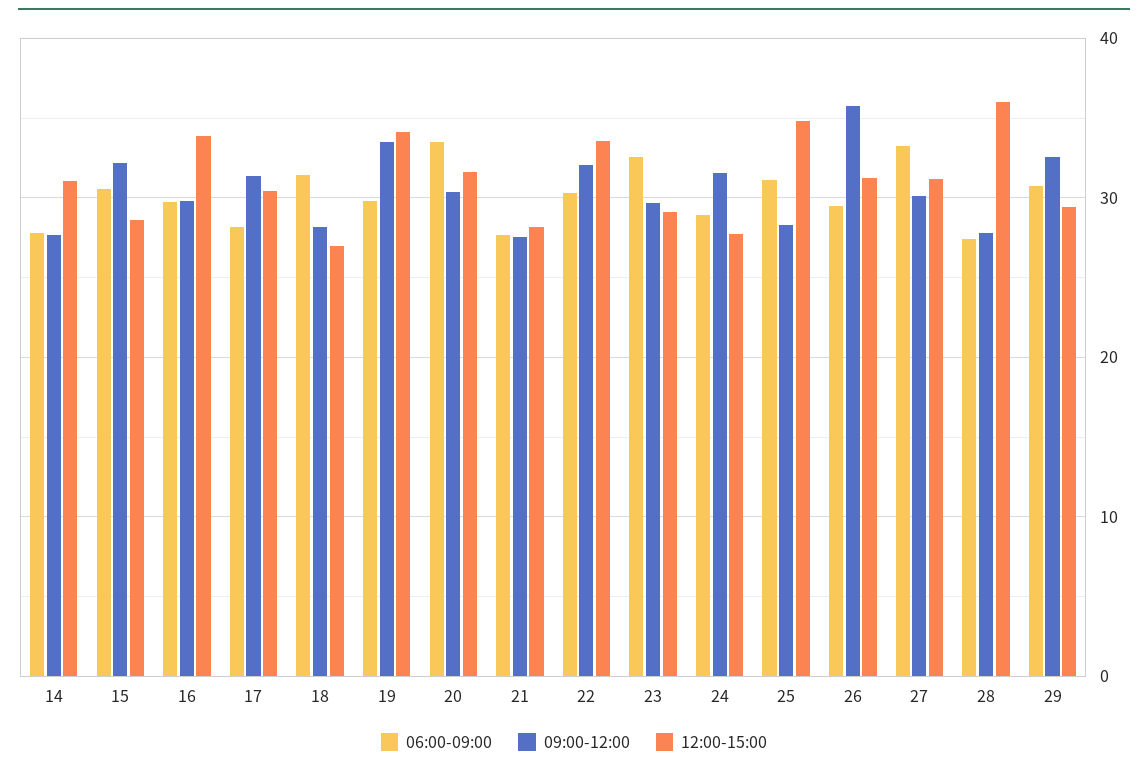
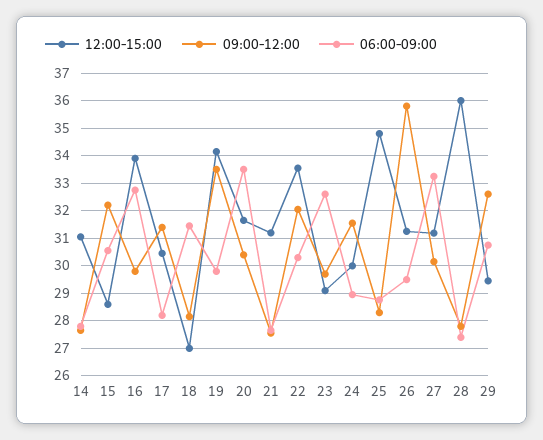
  {
    "06:00-09:00": {
      "14": 27.75,
      "15": 30.5,
-     "16": 30,
+     "16": 32.75,
      "17": 28.25,
      "18": 31.5,
      "19": 29.75,
      "20": 33.5,
      "21": 27.75,
      "22": 30.25,
      "23": 32.5,
      "24": 29,
-     "25": 31,
+     "25": 28.75,
      "26": 29.5,
      "27": 33.25,
      "28": 27.5,
      "29": 30.75
    },
    "09:00-12:00": {
      "14": 27.75,
      "15": 32.25,
      "16": 29.75,
      "17": 31.5,
      "18": 28.25,
      "19": 33.5,
      "20": 30.5,
      "21": 27.5,
      "22": 32,
      "23": 29.75,
      "24": 31.5,
      "25": 28.25,
      "26": 35.75,
      "27": 30.25,
      "28": 27.75,
      "29": 32.5
    },
    "12:00-15:00": {
      "14": 31,
      "15": 28.5,
      "16": 34,
      "17": 30.5,
      "18": 27,
      "19": 34.25,
      "20": 31.75,
-     "21": 28,
+     "21": 31.25,
      "22": 33.5,
      "23": 29,
-     "24": 28,
+     "24": 30,
      "25": 34.75,
      "26": 31.25,
      "27": 31.25,
      "28": 36,
      "29": 29.5
    }
  }

